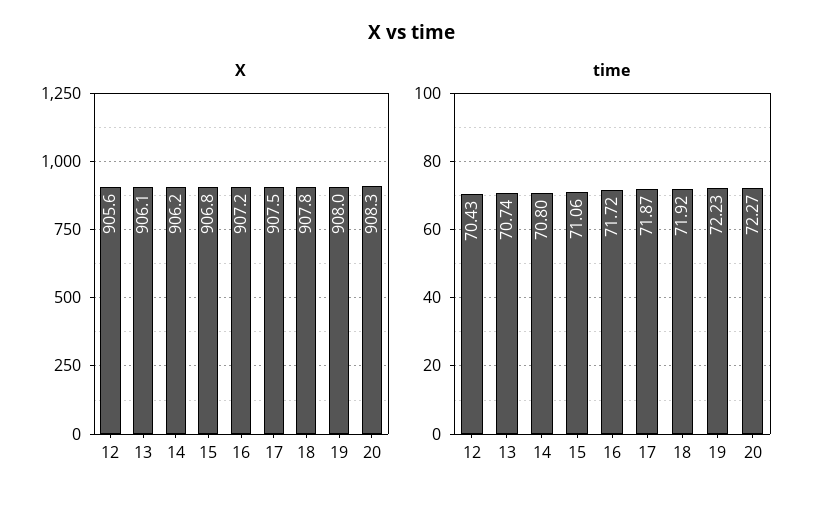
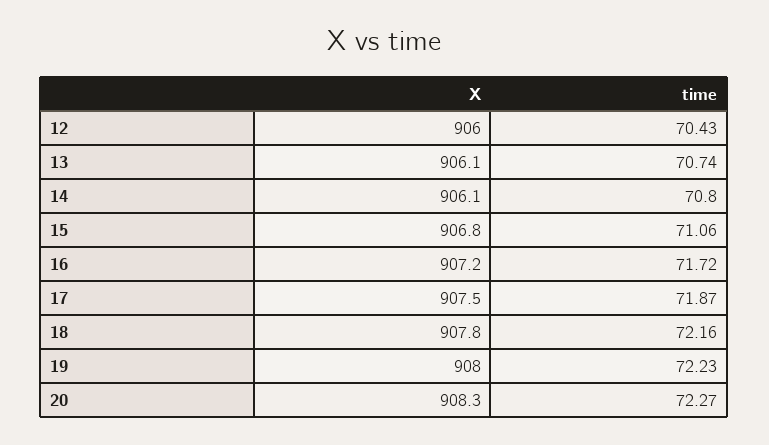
  {
    "X": {
-     "12": 905.6,
+     "12": 906,
      "13": 906.1,
-     "14": 906.2,
+     "14": 906.1,
      "15": 906.8,
      "16": 907.2,
      "17": 907.5,
      "18": 907.8,
      "19": 908,
      "20": 908.3
    },
    "time": {
      "12": 70.43,
      "13": 70.74,
      "14": 70.8,
      "15": 71.06,
      "16": 71.72,
      "17": 71.87,
-     "18": 71.92,
+     "18": 72.16,
      "19": 72.23,
      "20": 72.27
    }
  }

